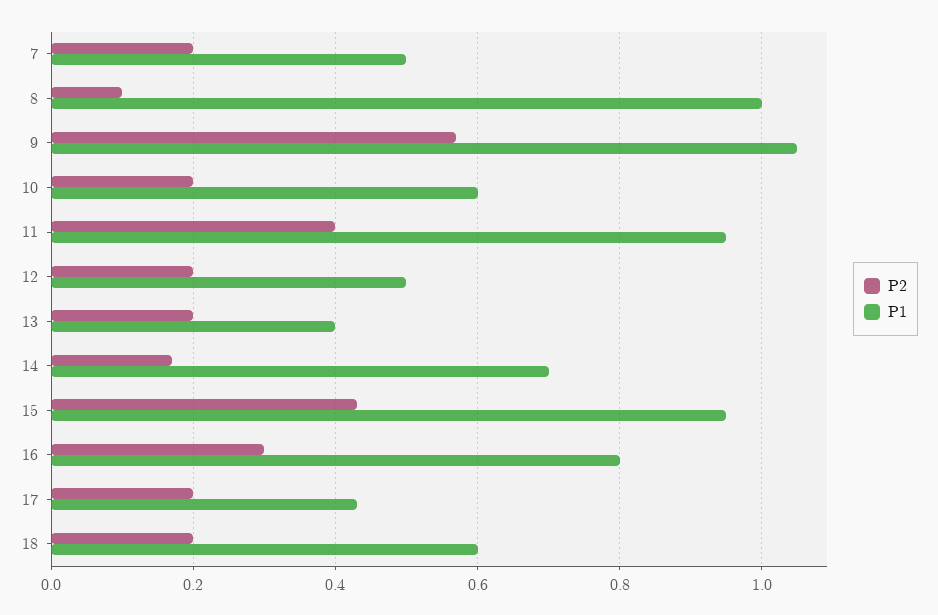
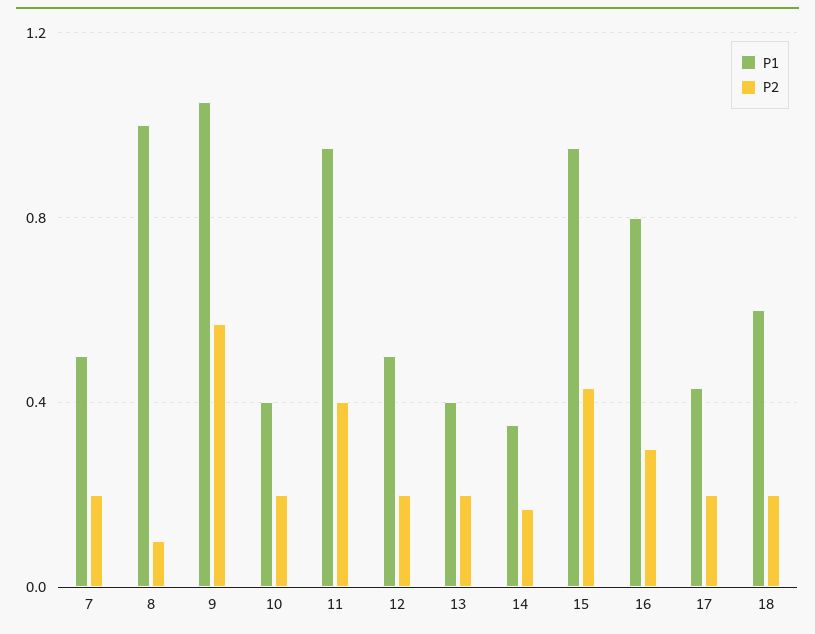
  {
    "P2": {
      "7": 0.2,
      "8": 0.1,
      "9": 0.55,
      "10": 0.2,
      "11": 0.4,
      "12": 0.2,
      "13": 0.2,
      "14": 0.15,
      "15": 0.45,
      "16": 0.3,
      "17": 0.2,
      "18": 0.2
    },
    "P1": {
      "7": 0.5,
      "8": 1,
      "9": 1.05,
-     "10": 0.6,
+     "10": 0.4,
      "11": 0.95,
      "12": 0.5,
      "13": 0.4,
-     "14": 0.7,
+     "14": 0.35,
      "15": 0.95,
      "16": 0.8,
      "17": 0.45,
      "18": 0.6
    }
  }

